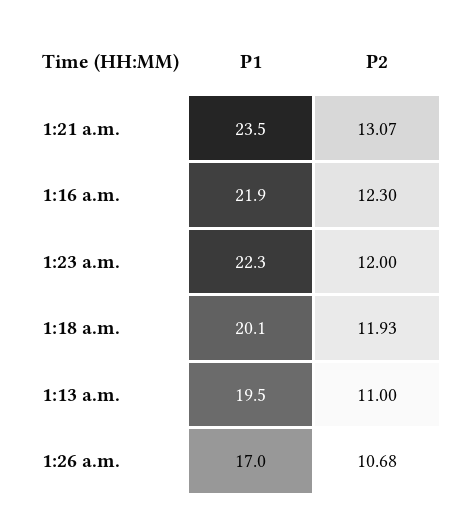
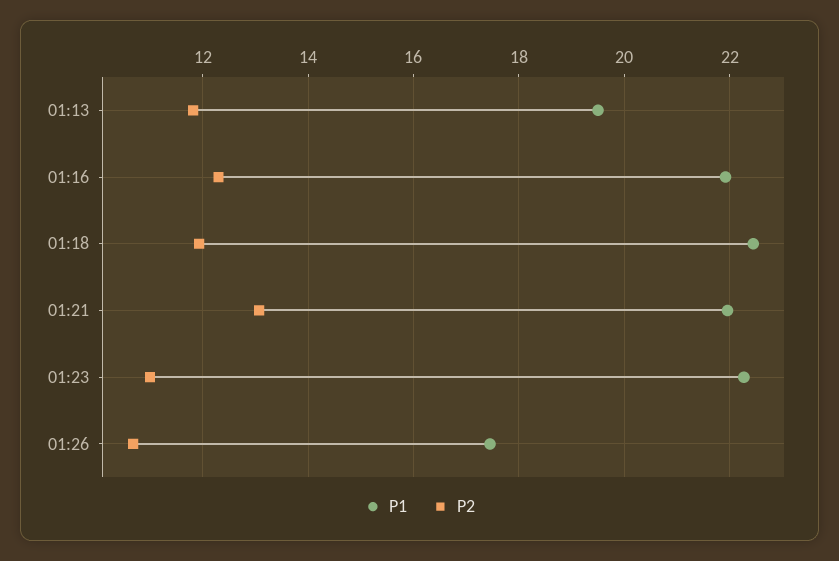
  {
    "P1": {
-     "1:21 a.m.": 23.5,
+     "1:21 a.m.": 22,
      "1:16 a.m.": 21.9,
      "1:23 a.m.": 22.3,
-     "1:18 a.m.": 20.1,
+     "1:18 a.m.": 22.4,
      "1:13 a.m.": 19.5,
-     "1:26 a.m.": 17
+     "1:26 a.m.": 17.4
    },
    "P2": {
      "1:21 a.m.": 13.07,
      "1:16 a.m.": 12.3,
-     "1:23 a.m.": 12,
+     "1:23 a.m.": 11,
      "1:18 a.m.": 11.93,
-     "1:13 a.m.": 11,
+     "1:13 a.m.": 11.8,
      "1:26 a.m.": 10.68
    }
  }

